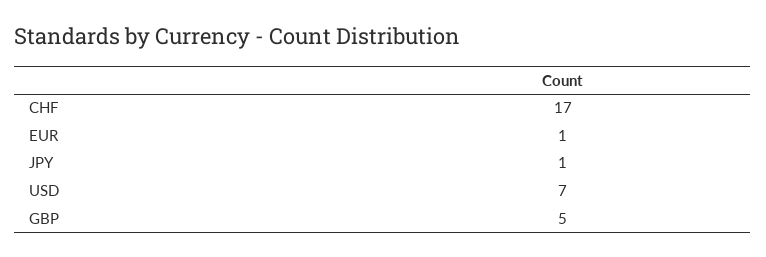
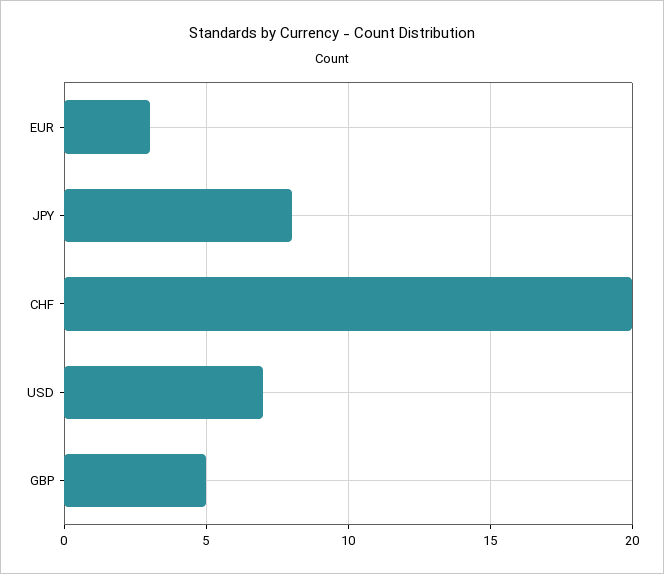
  {
-   "CHF": 17,
+   "CHF": 20,
-   "EUR": 1,
+   "EUR": 3,
-   "JPY": 1,
+   "JPY": 8,
    "USD": 7,
    "GBP": 5
  }

